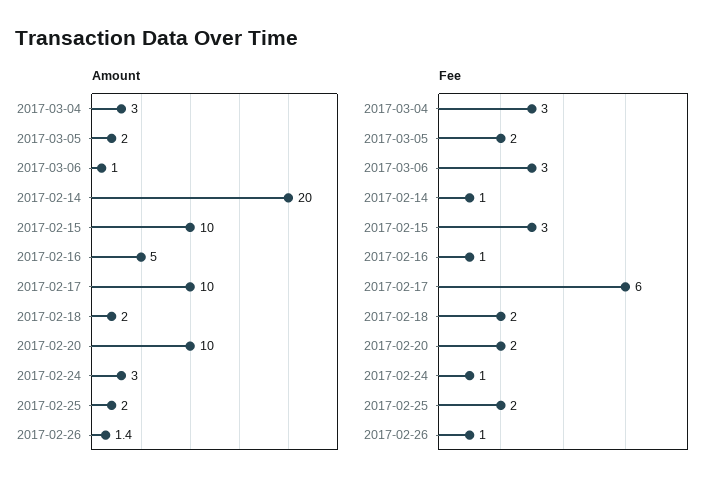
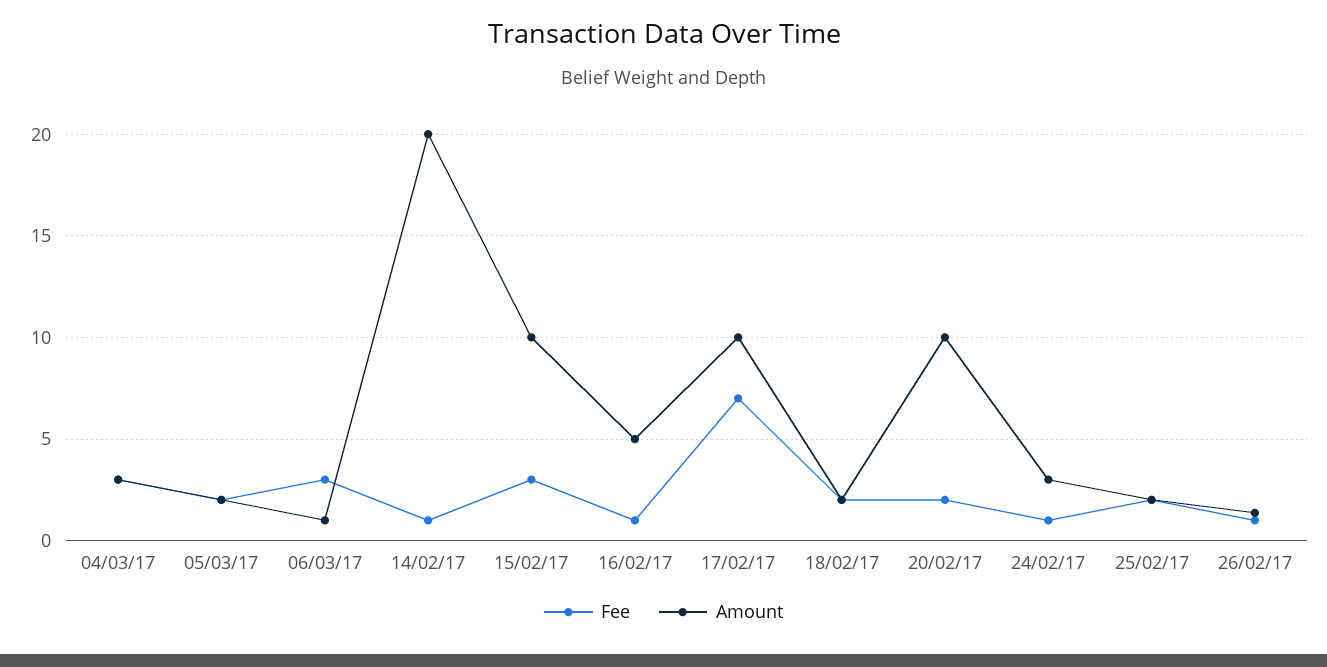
  {
    "Amount": {
      "2017-03-04": 3,
      "2017-03-05": 2,
      "2017-03-06": 1,
      "2017-02-14": 20,
      "2017-02-15": 10,
      "2017-02-16": 5,
      "2017-02-17": 10,
      "2017-02-18": 2,
      "2017-02-20": 10,
      "2017-02-24": 3,
      "2017-02-25": 2,
      "2017-02-26": 1.4
    },
    "Fee": {
      "2017-03-04": 3,
      "2017-03-05": 2,
      "2017-03-06": 3,
      "2017-02-14": 1,
      "2017-02-15": 3,
      "2017-02-16": 1,
-     "2017-02-17": 6,
+     "2017-02-17": 7,
      "2017-02-18": 2,
      "2017-02-20": 2,
      "2017-02-24": 1,
      "2017-02-25": 2,
      "2017-02-26": 1
    }
  }

